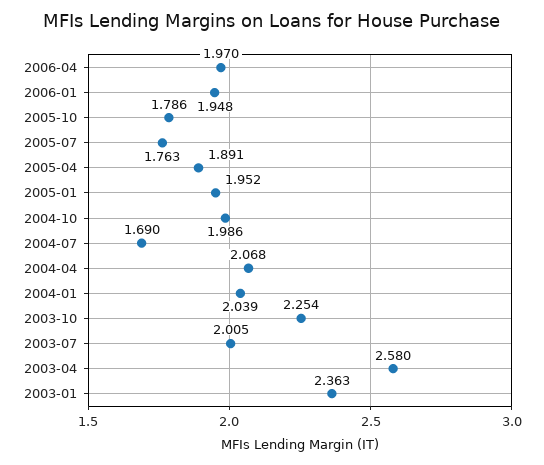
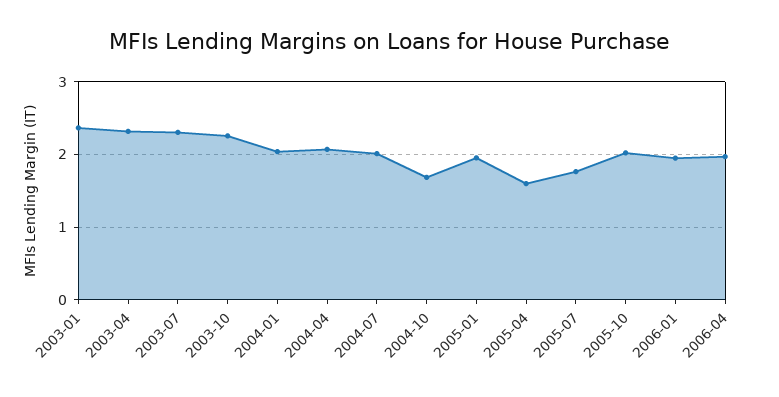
  {
    "2006-04": 1.97,
    "2006-01": 1.948,
-   "2005-10": 1.786,
+   "2005-10": 2,
    "2005-07": 1.763,
-   "2005-04": 1.891,
+   "2005-04": 1.6,
    "2005-01": 1.952,
-   "2004-10": 1.986,
+   "2004-10": 1.7,
-   "2004-07": 1.69,
+   "2004-07": 2,
    "2004-04": 2.068,
    "2004-01": 2.039,
    "2003-10": 2.254,
-   "2003-07": 2.005,
+   "2003-07": 2.3,
-   "2003-04": 2.58,
+   "2003-04": 2.3,
    "2003-01": 2.363
  }

